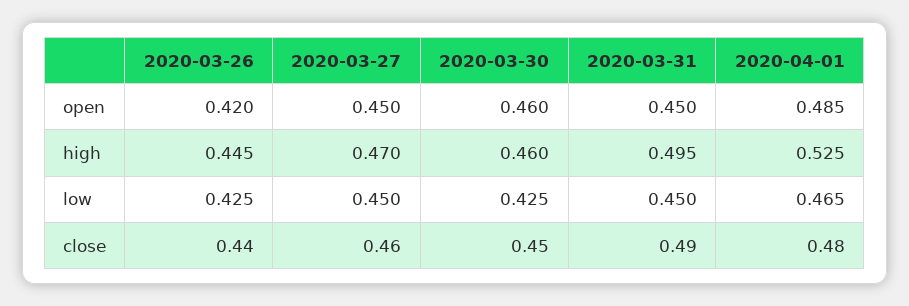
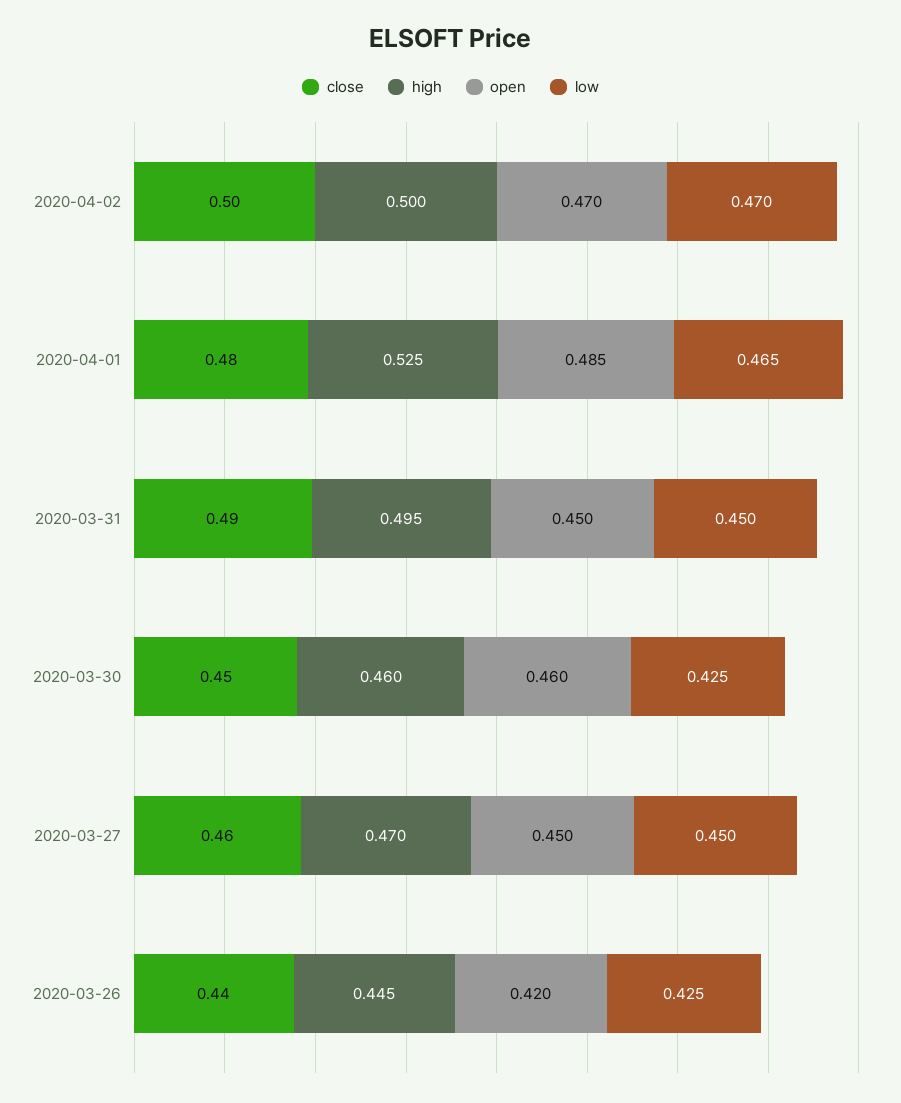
  {
    "open": {
      "2020-03-26": 0.42,
      "2020-03-27": 0.45,
      "2020-03-30": 0.46,
      "2020-03-31": 0.45,
-     "2020-04-01": 0.485
+     "2020-04-01": 0.485,
+     "2020-04-02": 0.47
    },
    "high": {
      "2020-03-26": 0.445,
      "2020-03-27": 0.47,
      "2020-03-30": 0.46,
      "2020-03-31": 0.495,
-     "2020-04-01": 0.525
+     "2020-04-01": 0.525,
+     "2020-04-02": 0.5
    },
    "low": {
      "2020-03-26": 0.425,
      "2020-03-27": 0.45,
      "2020-03-30": 0.425,
      "2020-03-31": 0.45,
-     "2020-04-01": 0.465
+     "2020-04-01": 0.465,
+     "2020-04-02": 0.47
    },
    "close": {
      "2020-03-26": 0.44,
      "2020-03-27": 0.46,
      "2020-03-30": 0.45,
      "2020-03-31": 0.49,
-     "2020-04-01": 0.48
+     "2020-04-01": 0.48,
+     "2020-04-02": 0.5
    }
  }

